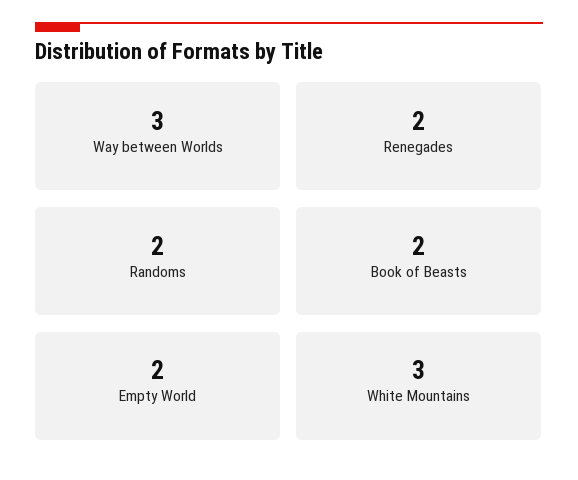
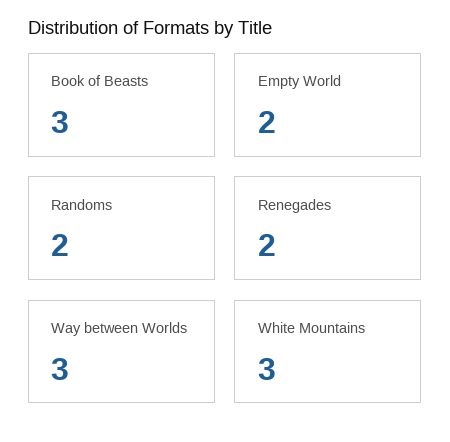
  {
    "Way between Worlds": 3,
    "Renegades": 2,
    "Randoms": 2,
-   "Book of Beasts": 2,
+   "Book of Beasts": 3,
    "Empty World": 2,
    "White Mountains": 3
  }

